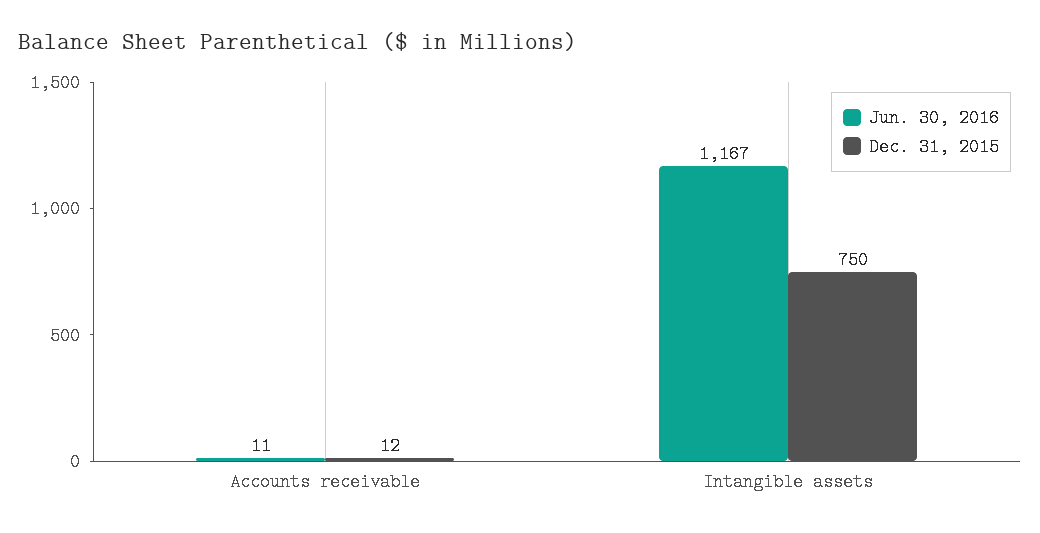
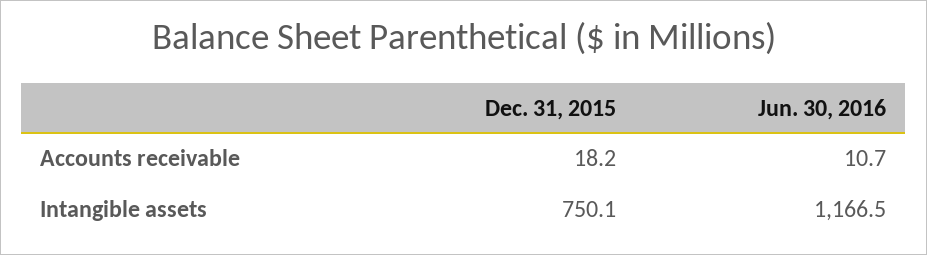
  {
    "Jun. 30, 2016": {
      "Accounts receivable": 10.7,
      "Intangible assets": 1166.5
    },
    "Dec. 31, 2015": {
-     "Accounts receivable": 12,
+     "Accounts receivable": 18.2,
      "Intangible assets": 750.1
    }
  }

